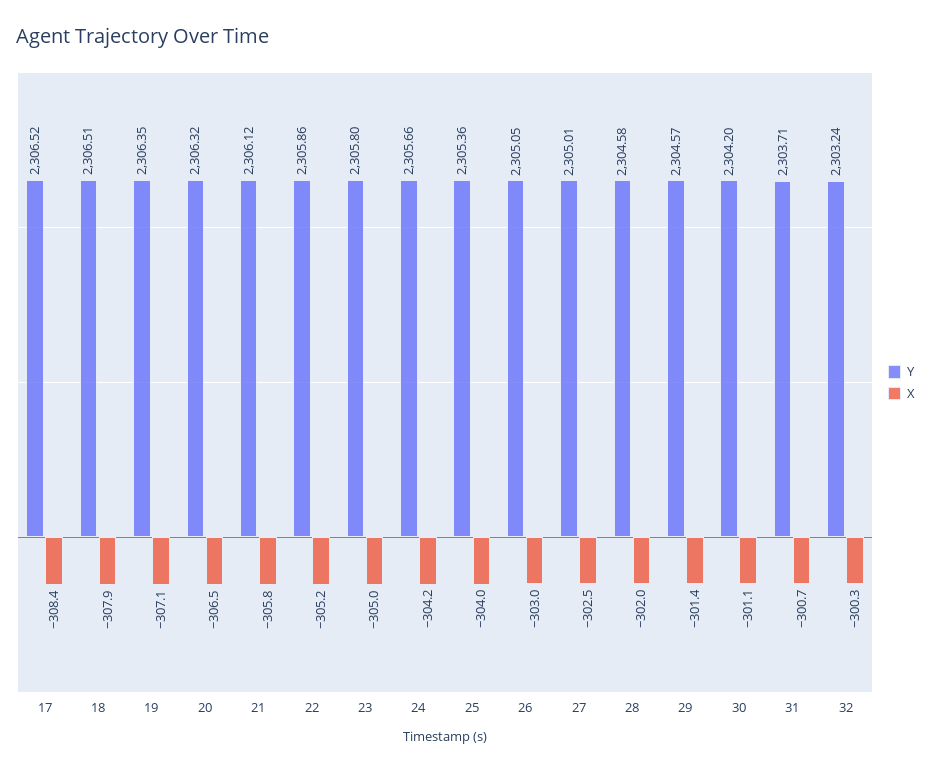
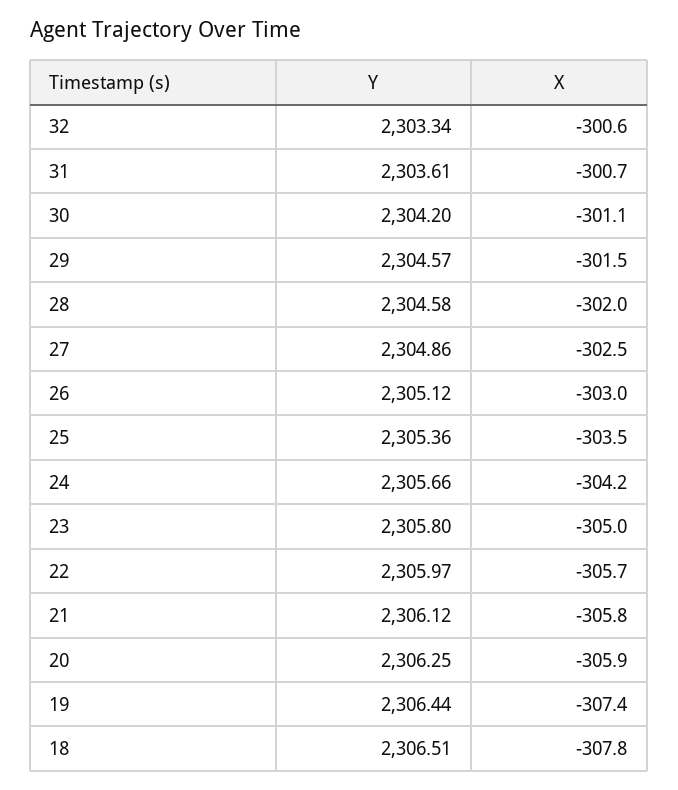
  {
    "Y": {
-     "17": 2306.52,
      "18": 2306.51,
-     "19": 2306.35,
+     "19": 2306.44,
-     "20": 2306.32,
+     "20": 2306.25,
      "21": 2306.12,
-     "22": 2305.86,
+     "22": 2305.97,
      "23": 2305.8,
      "24": 2305.66,
      "25": 2305.36,
-     "26": 2305.05,
+     "26": 2305.12,
-     "27": 2305.01,
+     "27": 2304.86,
      "28": 2304.58,
      "29": 2304.57,
      "30": 2304.2,
-     "31": 2303.71,
+     "31": 2303.61,
-     "32": 2303.24
+     "32": 2303.34
    },
    "X": {
-     "17": -308.4,
-     "18": -307.9,
+     "18": -307.8,
-     "19": -307.1,
+     "19": -307.4,
-     "20": -306.5,
+     "20": -305.9,
      "21": -305.8,
-     "22": -305.2,
+     "22": -305.7,
      "23": -305,
      "24": -304.2,
-     "25": -304,
+     "25": -303.5,
      "26": -303,
      "27": -302.5,
      "28": -302,
-     "29": -301.4,
+     "29": -301.5,
      "30": -301.1,
      "31": -300.7,
-     "32": -300.3
+     "32": -300.6
    }
  }

